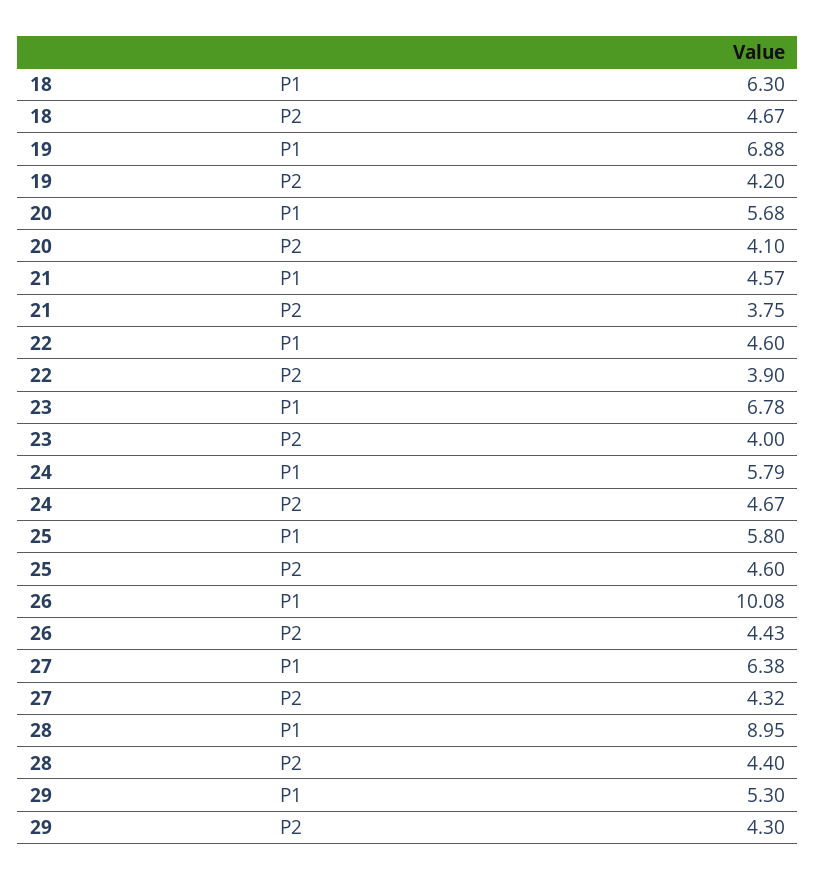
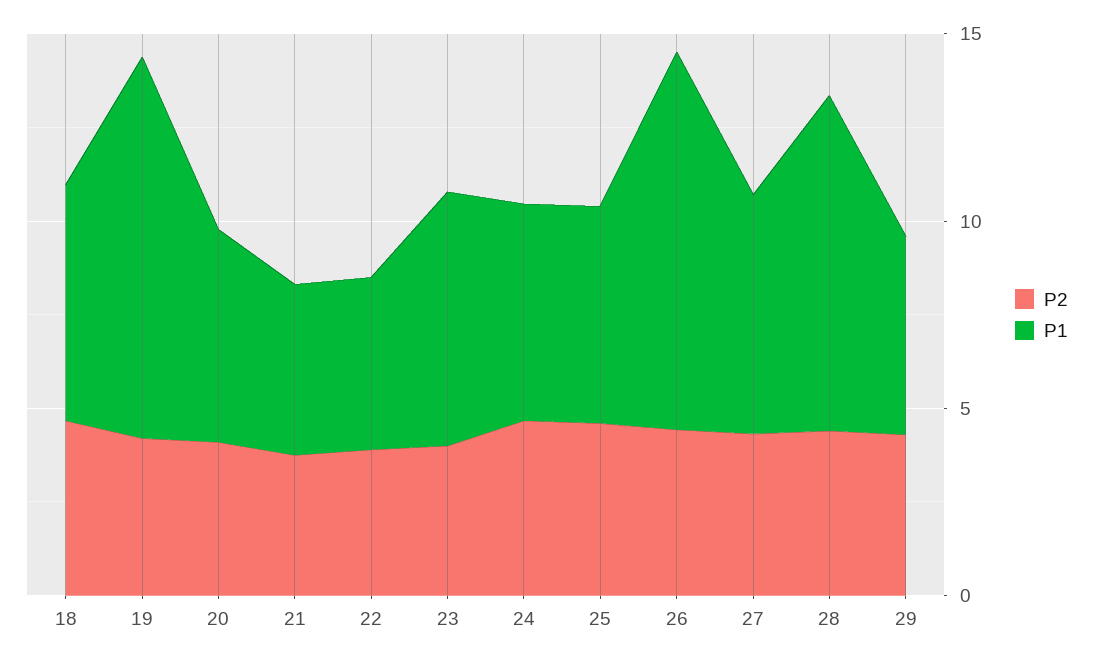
  {
    "P1": {
      "18": 6.3,
-     "19": 6.88,
+     "19": 10,
      "20": 5.68,
      "21": 4.57,
      "22": 4.6,
      "23": 6.78,
      "24": 5.79,
      "25": 5.8,
      "26": 10.08,
      "27": 6.38,
      "28": 8.95,
      "29": 5.3
    },
    "P2": {
      "18": 4.67,
      "19": 4.2,
      "20": 4.1,
      "21": 3.75,
      "22": 3.9,
      "23": 4,
      "24": 4.67,
      "25": 4.6,
      "26": 4.43,
      "27": 4.32,
      "28": 4.4,
      "29": 4.3
    }
  }

